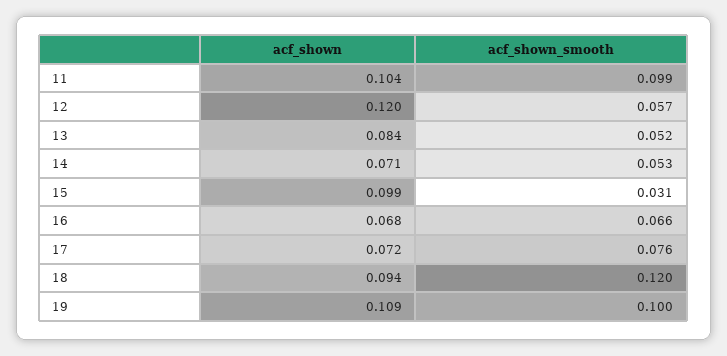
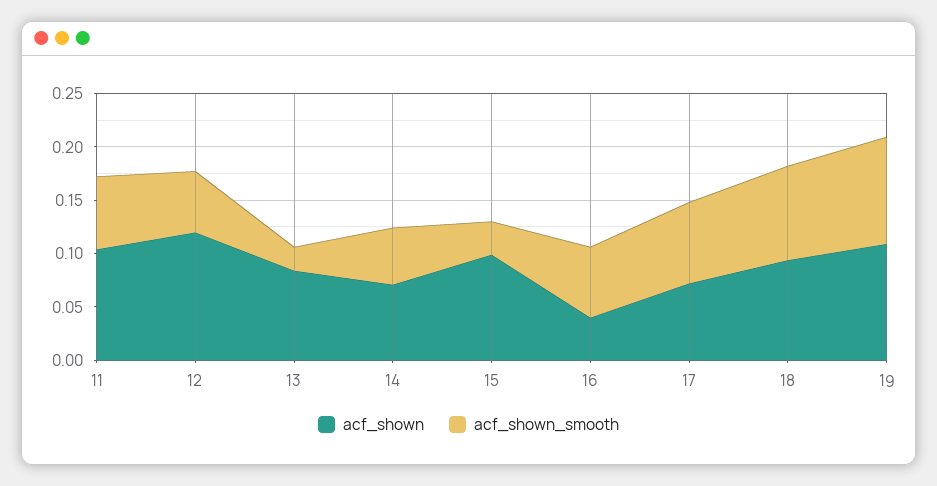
  {
    "acf_shown": {
      "11": 0.104,
      "12": 0.12,
      "13": 0.084,
      "14": 0.071,
      "15": 0.099,
-     "16": 0.068,
+     "16": 0.04,
      "17": 0.072,
      "18": 0.094,
      "19": 0.109
    },
    "acf_shown_smooth": {
-     "11": 0.099,
+     "11": 0.07,
      "12": 0.057,
-     "13": 0.052,
+     "13": 0.02,
      "14": 0.053,
      "15": 0.031,
      "16": 0.066,
      "17": 0.076,
-     "18": 0.12,
+     "18": 0.09,
      "19": 0.1
    }
  }

